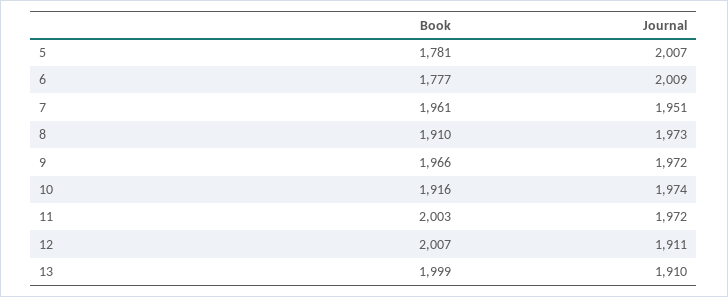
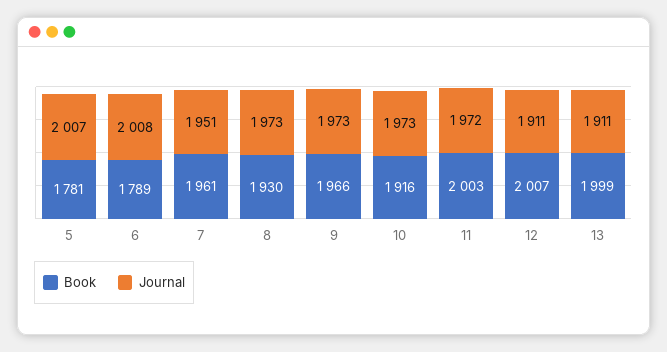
  {
    "Book": {
      "5": 1781,
-     "6": 1777,
+     "6": 1789,
      "7": 1961,
-     "8": 1910,
+     "8": 1930,
      "9": 1966,
      "10": 1916,
      "11": 2003,
      "12": 2007,
      "13": 1999
    },
    "Journal": {
      "5": 2007,
-     "6": 2009,
+     "6": 2008,
      "7": 1951,
      "8": 1973,
-     "9": 1972,
+     "9": 1973,
-     "10": 1974,
+     "10": 1973,
      "11": 1972,
      "12": 1911,
-     "13": 1910
+     "13": 1911
    }
  }

